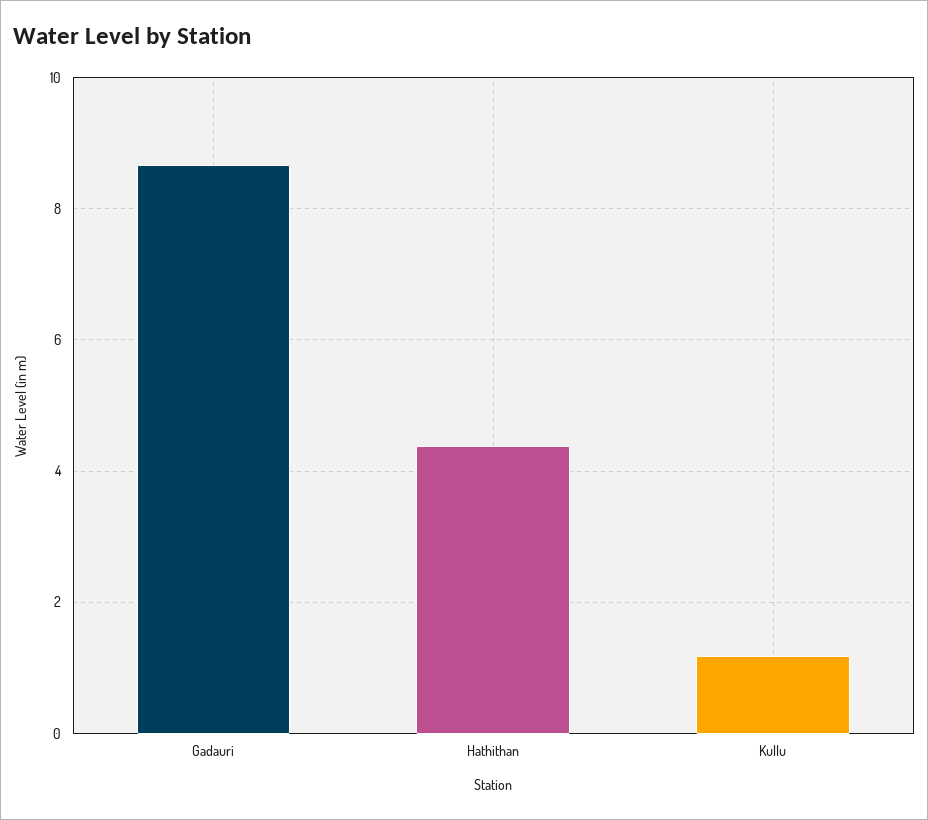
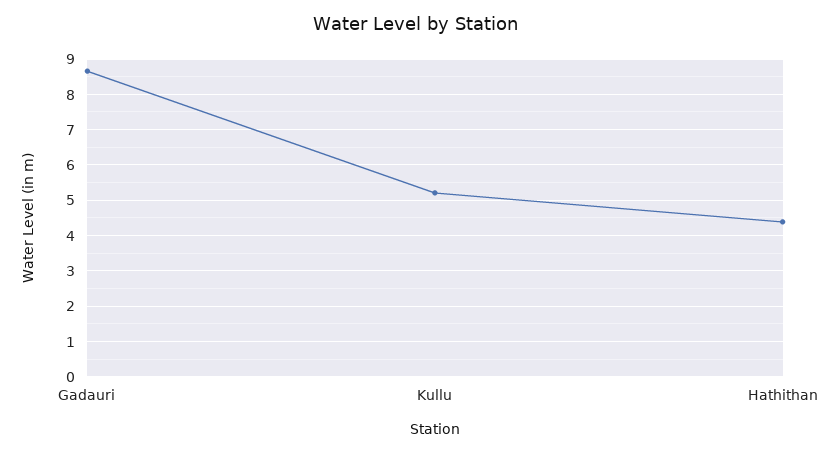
  {
    "Gadauri": 8.6,
    "Hathithan": 4.4,
-   "Kullu": 1.2
+   "Kullu": 5.2
  }

